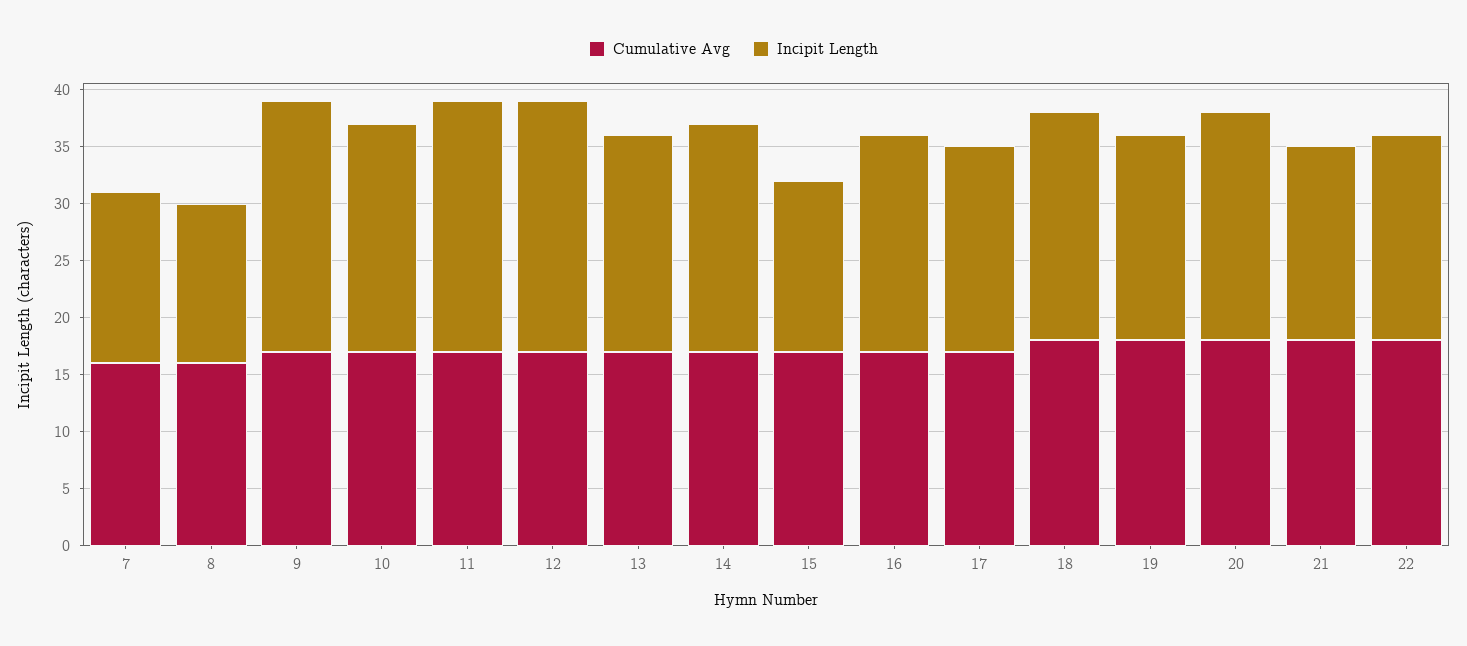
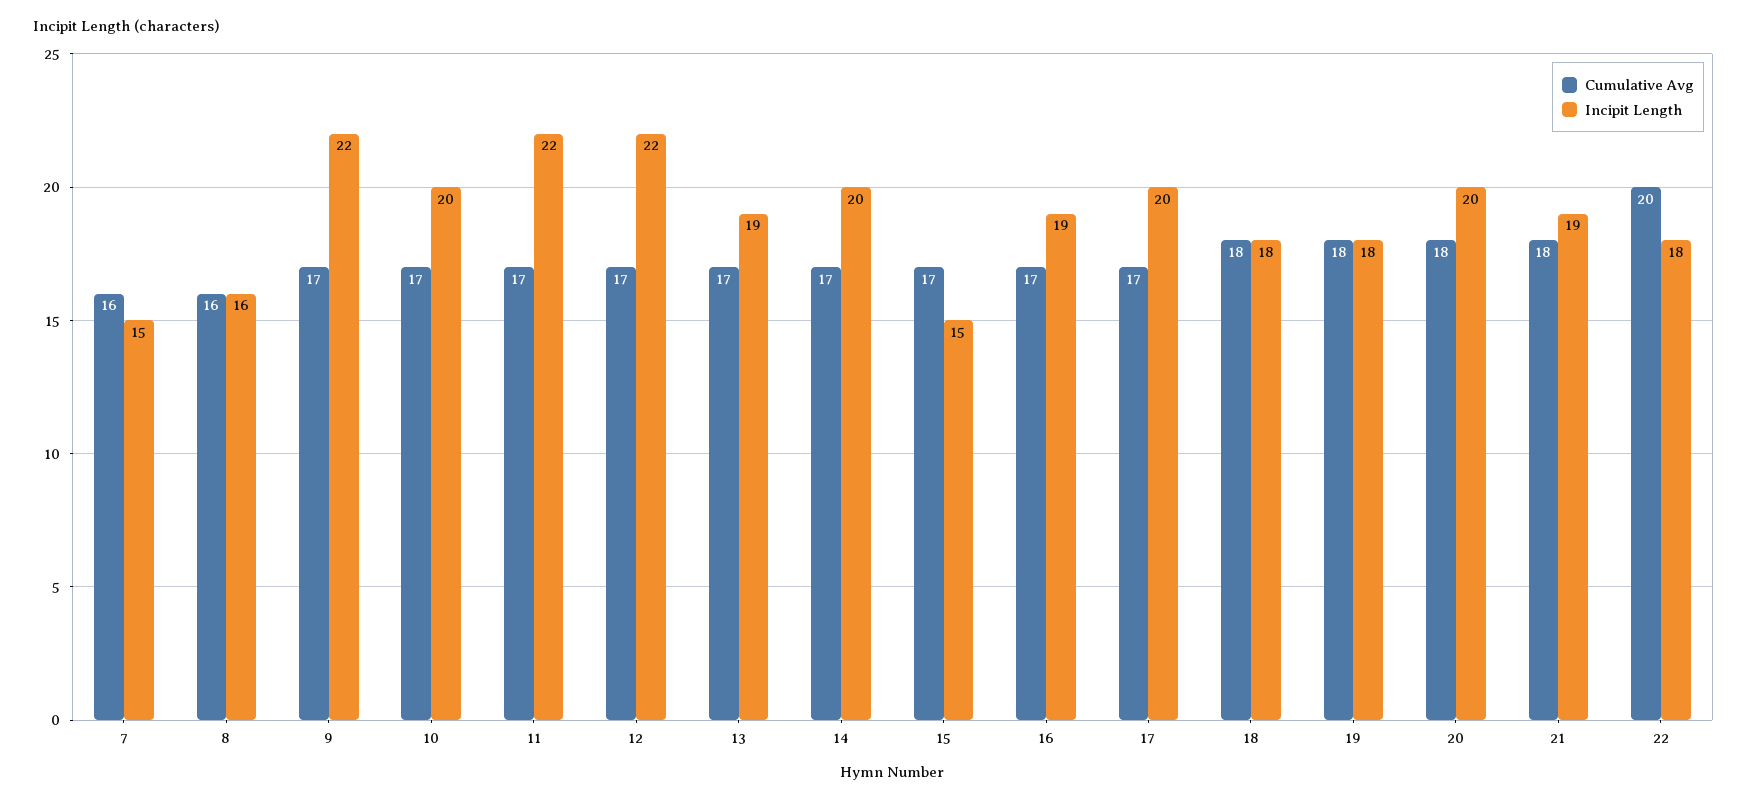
  {
    "Cumulative Avg": {
      "7": 16,
      "8": 16,
      "9": 17,
      "10": 17,
      "11": 17,
      "12": 17,
      "13": 17,
      "14": 17,
      "15": 17,
      "16": 17,
      "17": 17,
      "18": 18,
      "19": 18,
      "20": 18,
      "21": 18,
-     "22": 18
+     "22": 20
    },
    "Incipit Length": {
      "7": 15,
-     "8": 14,
+     "8": 16,
      "9": 22,
      "10": 20,
      "11": 22,
      "12": 22,
      "13": 19,
      "14": 20,
      "15": 15,
      "16": 19,
-     "17": 18,
+     "17": 20,
-     "18": 20,
+     "18": 18,
      "19": 18,
      "20": 20,
-     "21": 17,
+     "21": 19,
      "22": 18
    }
  }

